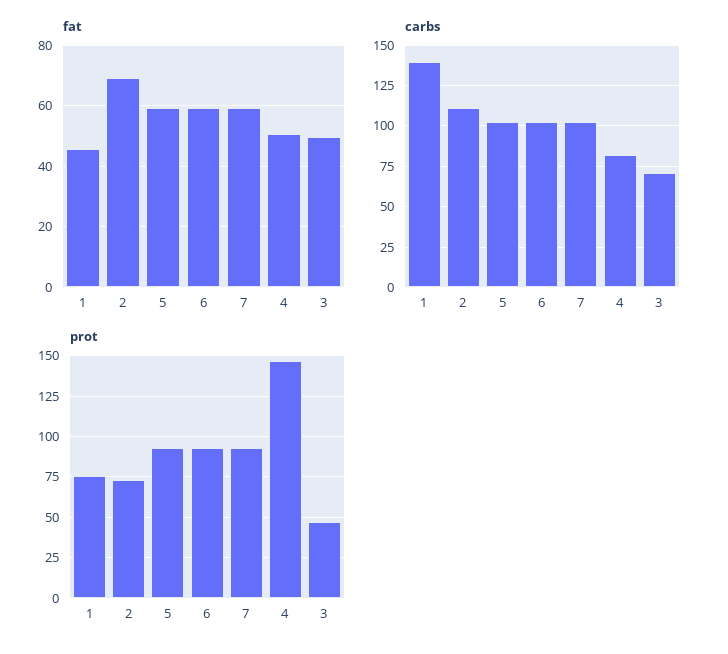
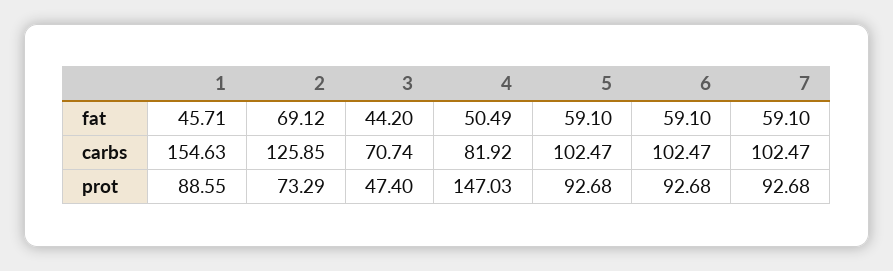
  {
    "fat": {
      "1": 45.71,
      "2": 69.12,
      "5": 59.1,
      "6": 59.1,
      "7": 59.1,
      "4": 50.49,
-     "3": 50
+     "3": 44.2
    },
    "carbs": {
-     "1": 140,
+     "1": 154.63,
-     "2": 110,
+     "2": 125.85,
      "5": 102.47,
      "6": 102.47,
      "7": 102.47,
      "4": 81.92,
      "3": 70.74
    },
    "prot": {
-     "1": 75,
+     "1": 88.55,
      "2": 73.29,
      "5": 92.68,
      "6": 92.68,
      "7": 92.68,
      "4": 147.03,
      "3": 47.4
    }
  }

